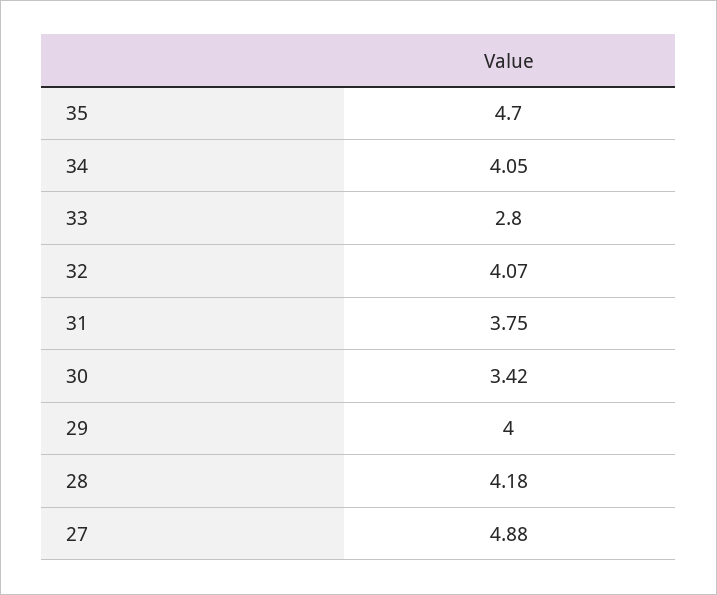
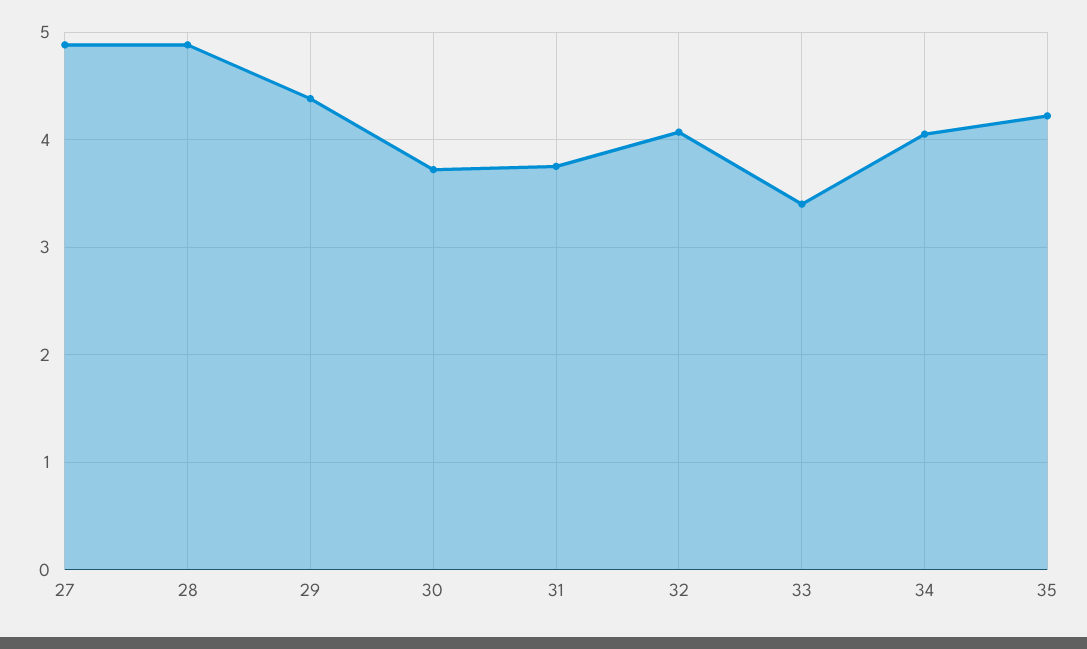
  {
-   "35": 4.7,
+   "35": 4.2,
    "34": 4.05,
-   "33": 2.8,
+   "33": 3.4,
    "32": 4.07,
    "31": 3.75,
-   "30": 3.42,
+   "30": 3.7,
-   "29": 4,
+   "29": 4.4,
-   "28": 4.18,
+   "28": 4.9,
    "27": 4.88
  }

